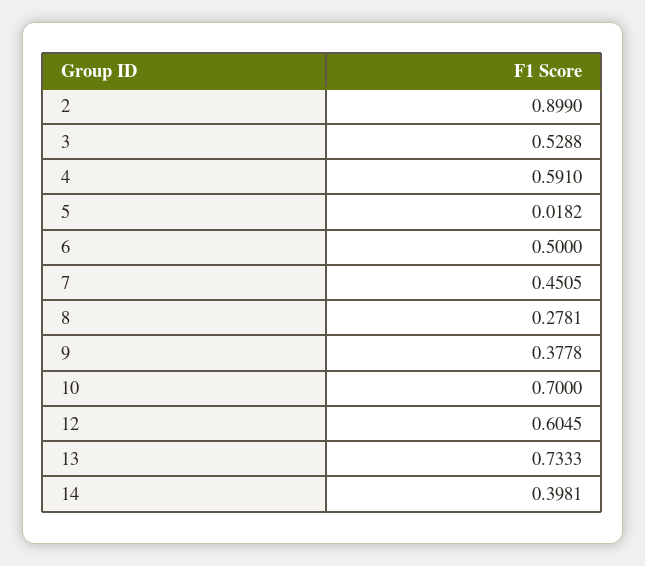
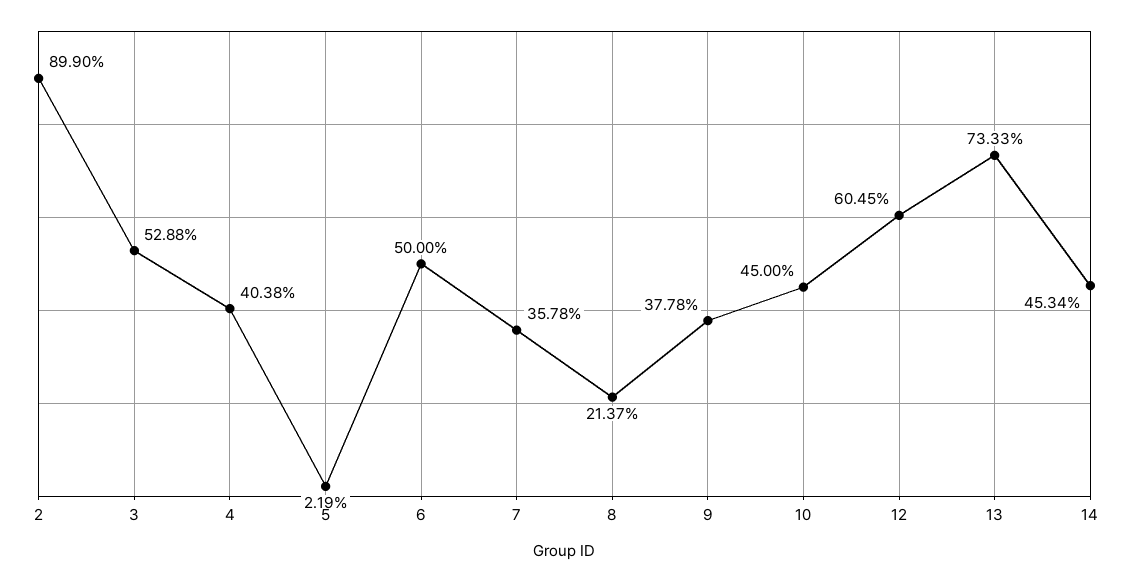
  {
    "2": 0.899,
    "3": 0.5288,
-   "4": 0.591,
+   "4": 0.4038,
-   "5": 0.0182,
+   "5": 0.0219,
    "6": 0.5,
-   "7": 0.4505,
+   "7": 0.3578,
-   "8": 0.2781,
+   "8": 0.2137,
    "9": 0.3778,
-   "10": 0.7,
+   "10": 0.45,
    "12": 0.6045,
    "13": 0.7333,
-   "14": 0.3981
+   "14": 0.4534
  }

